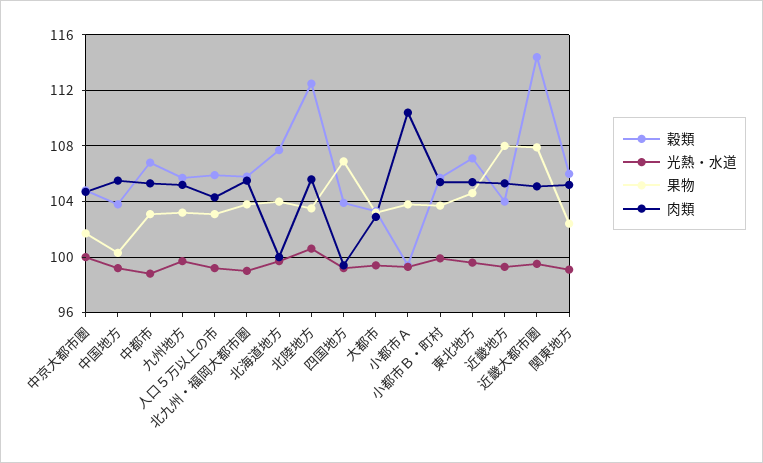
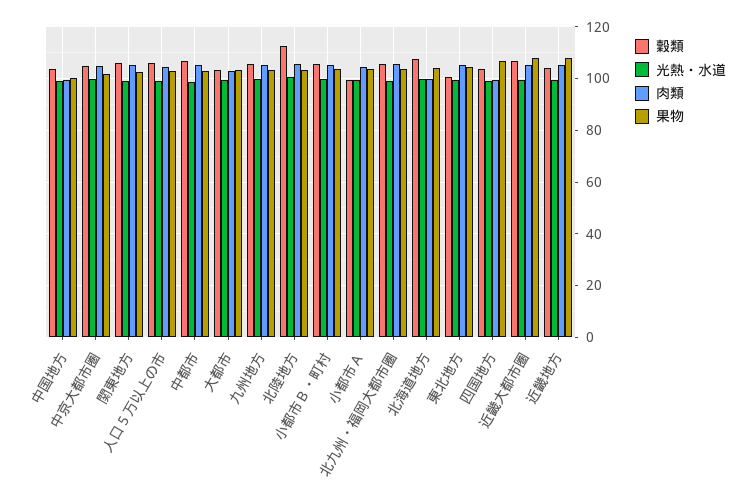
  {
    "穀類": {
      "中京大都市圏": 105,
      "中国地方": 104,
      "中都市": 107,
      "九州地方": 105.5,
      "人口５万以上の市": 106,
      "北九州・福岡大都市圏": 106,
      "北海道地方": 107.5,
      "北陸地方": 112.5,
      "四国地方": 104,
      "大都市": 103.5,
      "小都市Ａ": 99.5,
      "小都市Ｂ・町村": 105.5,
-     "東北地方": 107,
+     "東北地方": 100,
      "近畿地方": 104,
-     "近畿大都市圏": 114.5,
+     "近畿大都市圏": 107.5,
      "関東地方": 106
    },
    "光熱・水道": {
      "中京大都市圏": 100,
      "中国地方": 99,
      "中都市": 99,
      "九州地方": 99.5,
      "人口５万以上の市": 99,
      "北九州・福岡大都市圏": 99,
      "北海道地方": 99.5,
      "北陸地方": 100.5,
      "四国地方": 99,
      "大都市": 99.5,
      "小都市Ａ": 99.5,
      "小都市Ｂ・町村": 100,
      "東北地方": 99.5,
      "近畿地方": 99.5,
      "近畿大都市圏": 99.5,
      "関東地方": 99
    },
    "果物": {
      "中京大都市圏": 101.5,
      "中国地方": 100.5,
      "中都市": 103,
      "九州地方": 103,
      "人口５万以上の市": 103,
      "北九州・福岡大都市圏": 104,
      "北海道地方": 104,
      "北陸地方": 103.5,
      "四国地方": 107,
      "大都市": 103,
      "小都市Ａ": 104,
      "小都市Ｂ・町村": 103.5,
      "東北地方": 104.5,
      "近畿地方": 108,
      "近畿大都市圏": 108,
      "関東地方": 102.5
    },
    "肉類": {
      "中京大都市圏": 104.5,
-     "中国地方": 105.5,
+     "中国地方": 100,
      "中都市": 105.5,
      "九州地方": 105,
      "人口５万以上の市": 104.5,
      "北九州・福岡大都市圏": 105.5,
      "北海道地方": 100,
      "北陸地方": 105.5,
      "四国地方": 99.5,
      "大都市": 103,
-     "小都市Ａ": 110.5,
+     "小都市Ａ": 105,
      "小都市Ｂ・町村": 105.5,
      "東北地方": 105.5,
      "近畿地方": 105.5,
      "近畿大都市圏": 105,
      "関東地方": 105
    }
  }

